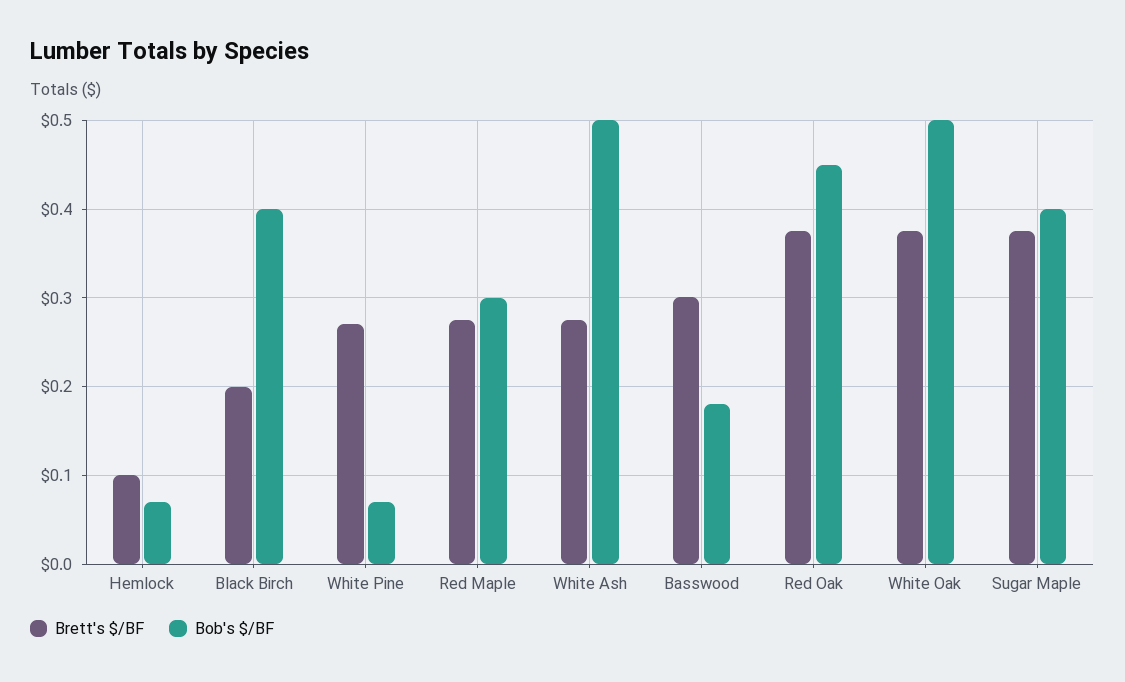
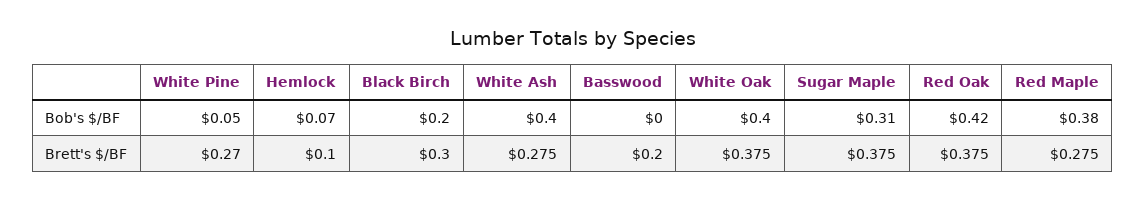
  {
    "Brett's $/BF": {
      "Hemlock": 0.1,
-     "Black Birch": 0.2,
+     "Black Birch": 0.3,
      "White Pine": 0.27,
      "Red Maple": 0.275,
      "White Ash": 0.275,
-     "Basswood": 0.3,
+     "Basswood": 0.2,
      "Red Oak": 0.375,
      "White Oak": 0.375,
      "Sugar Maple": 0.375
    },
    "Bob's $/BF": {
      "Hemlock": 0.07,
-     "Black Birch": 0.4,
+     "Black Birch": 0.2,
-     "White Pine": 0.07,
+     "White Pine": 0.05,
-     "Red Maple": 0.3,
+     "Red Maple": 0.38,
-     "White Ash": 0.5,
+     "White Ash": 0.4,
-     "Basswood": 0.18,
+     "Basswood": 0,
-     "Red Oak": 0.45,
+     "Red Oak": 0.42,
-     "White Oak": 0.5,
+     "White Oak": 0.4,
-     "Sugar Maple": 0.4
+     "Sugar Maple": 0.31
    }
  }

